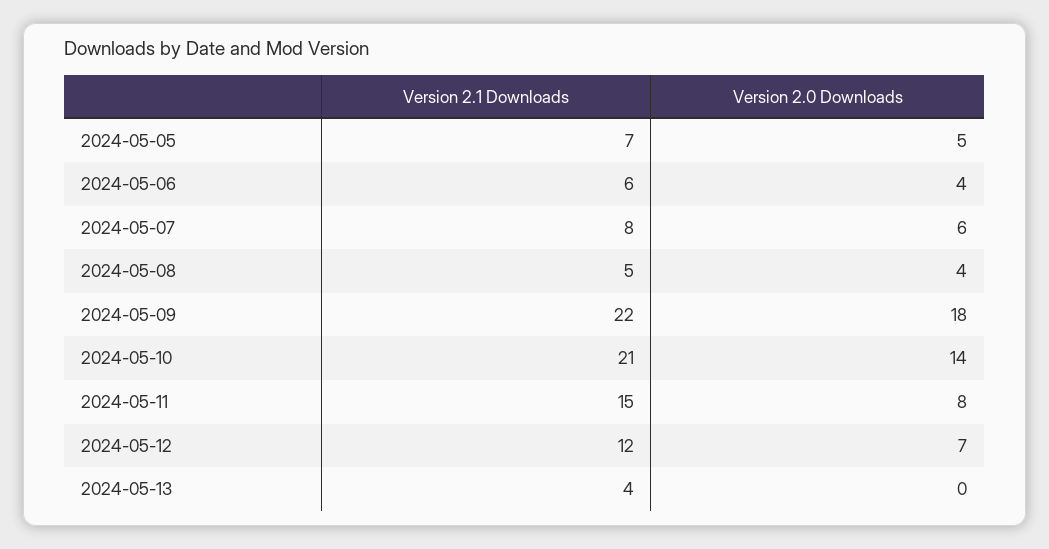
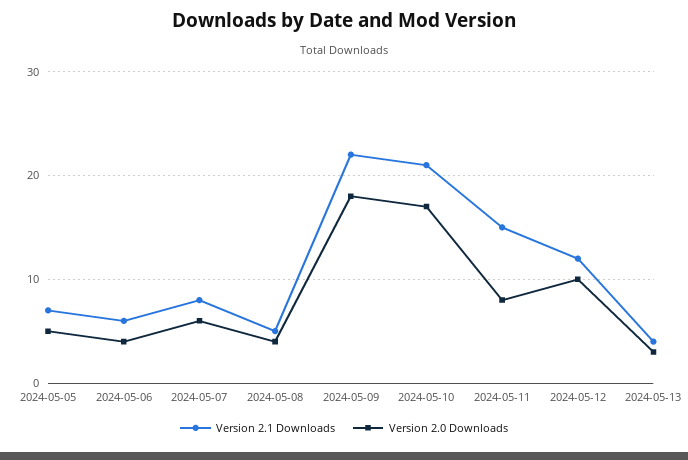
  {
    "Version 2.1 Downloads": {
      "2024-05-05": 7,
      "2024-05-06": 6,
      "2024-05-07": 8,
      "2024-05-08": 5,
      "2024-05-09": 22,
      "2024-05-10": 21,
      "2024-05-11": 15,
      "2024-05-12": 12,
      "2024-05-13": 4
    },
    "Version 2.0 Downloads": {
      "2024-05-05": 5,
      "2024-05-06": 4,
      "2024-05-07": 6,
      "2024-05-08": 4,
      "2024-05-09": 18,
-     "2024-05-10": 14,
+     "2024-05-10": 17,
      "2024-05-11": 8,
-     "2024-05-12": 7,
+     "2024-05-12": 10,
-     "2024-05-13": 0
+     "2024-05-13": 3
    }
  }

